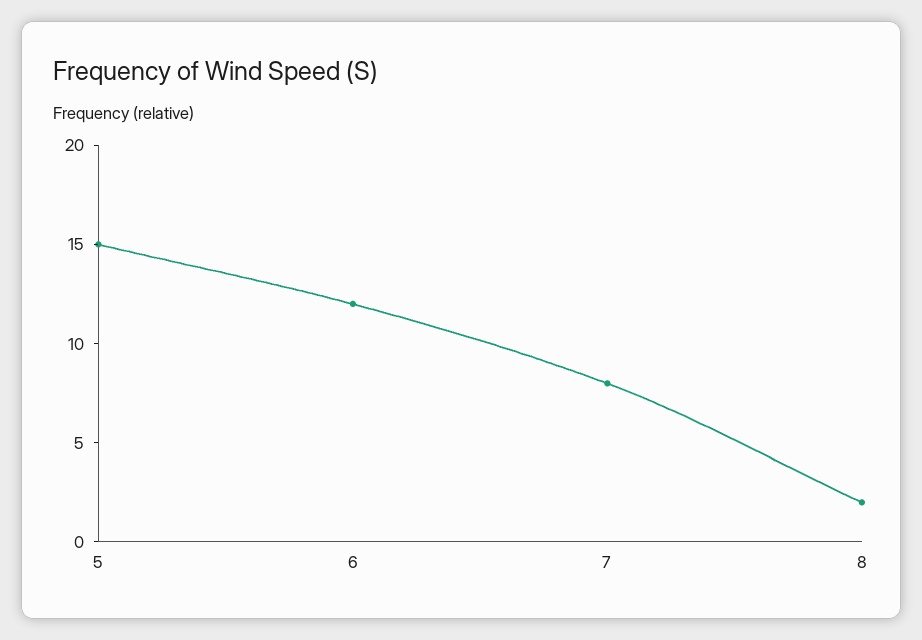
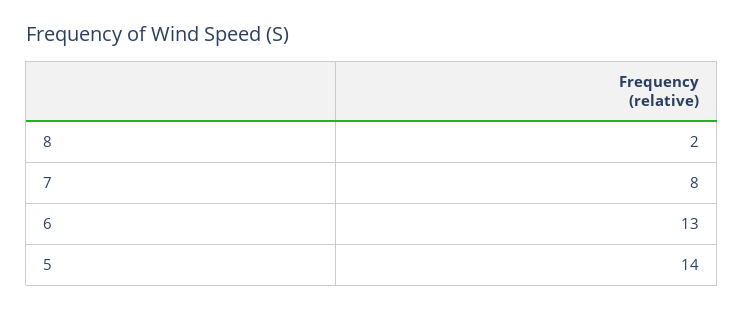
  {
-   "5": 15,
+   "5": 14,
-   "6": 12,
+   "6": 13,
    "7": 8,
    "8": 2
  }

